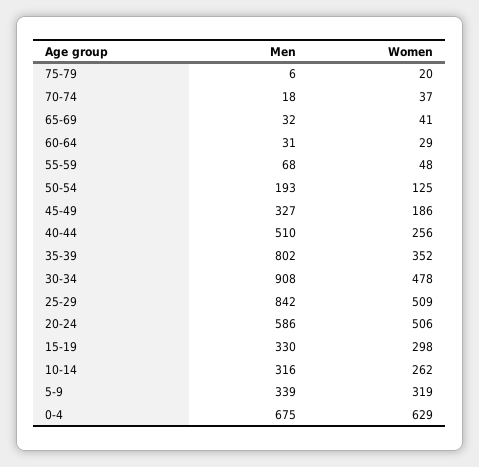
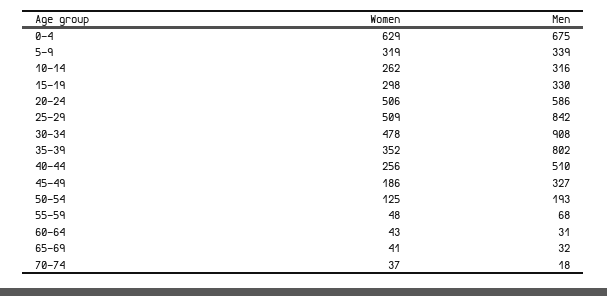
  {
    "Men": {
-     "75-79": 6,
      "70-74": 18,
      "65-69": 32,
      "60-64": 31,
      "55-59": 68,
      "50-54": 193,
      "45-49": 327,
      "40-44": 510,
      "35-39": 802,
      "30-34": 908,
      "25-29": 842,
      "20-24": 586,
      "15-19": 330,
      "10-14": 316,
      "5-9": 339,
      "0-4": 675
    },
    "Women": {
-     "75-79": 20,
      "70-74": 37,
      "65-69": 41,
-     "60-64": 29,
+     "60-64": 43,
      "55-59": 48,
      "50-54": 125,
      "45-49": 186,
      "40-44": 256,
      "35-39": 352,
      "30-34": 478,
      "25-29": 509,
      "20-24": 506,
      "15-19": 298,
      "10-14": 262,
      "5-9": 319,
      "0-4": 629
    }
  }

